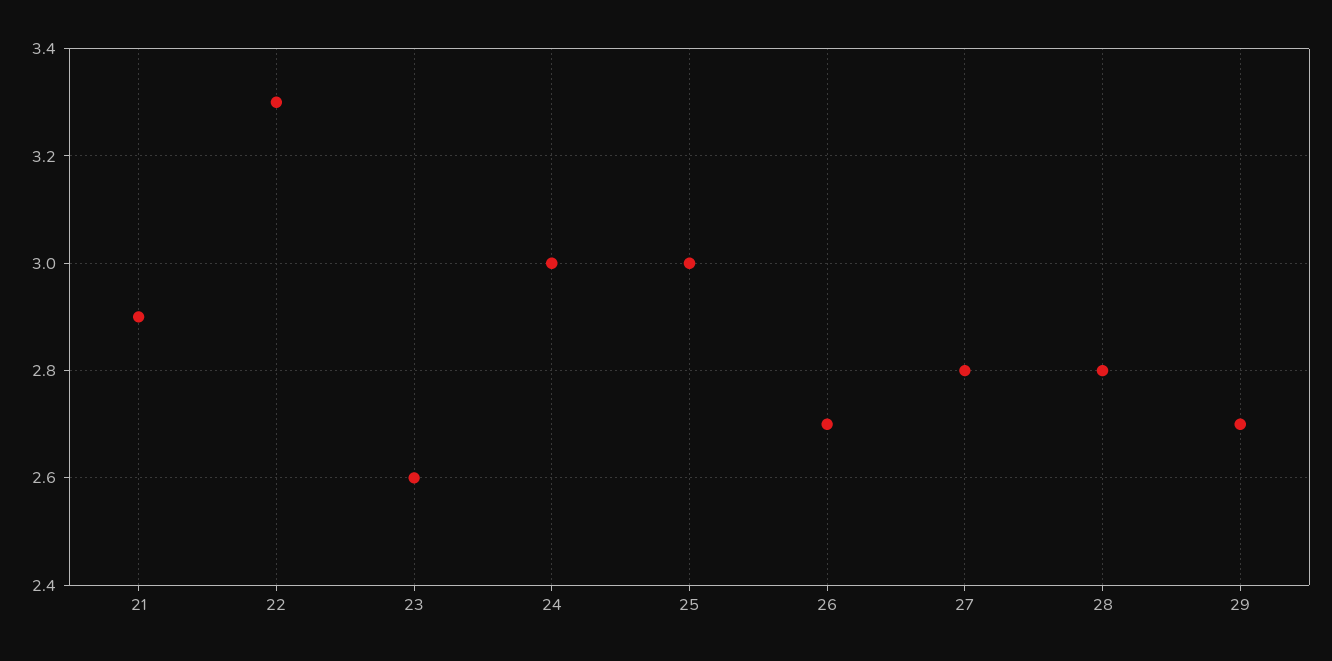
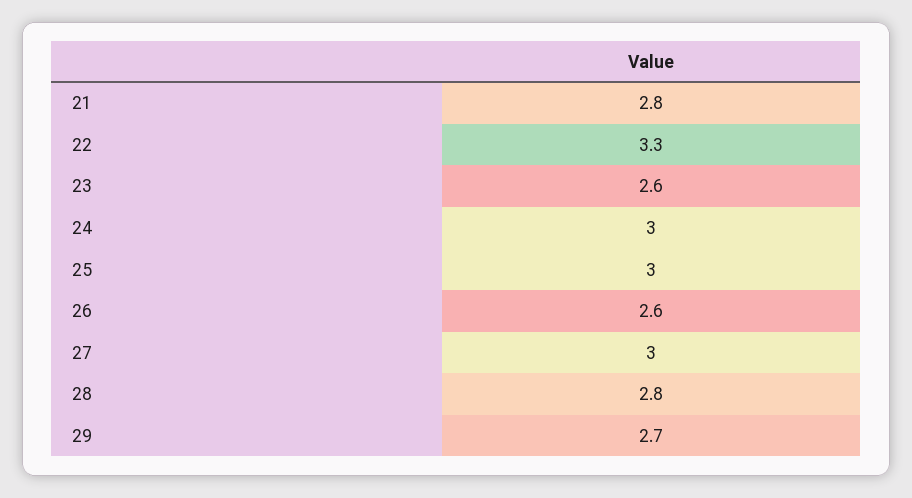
  {
-   "21": 2.9,
+   "21": 2.8,
    "22": 3.3,
    "23": 2.6,
    "24": 3,
    "25": 3,
-   "26": 2.7,
+   "26": 2.6,
-   "27": 2.8,
+   "27": 3,
    "28": 2.8,
    "29": 2.7
  }

